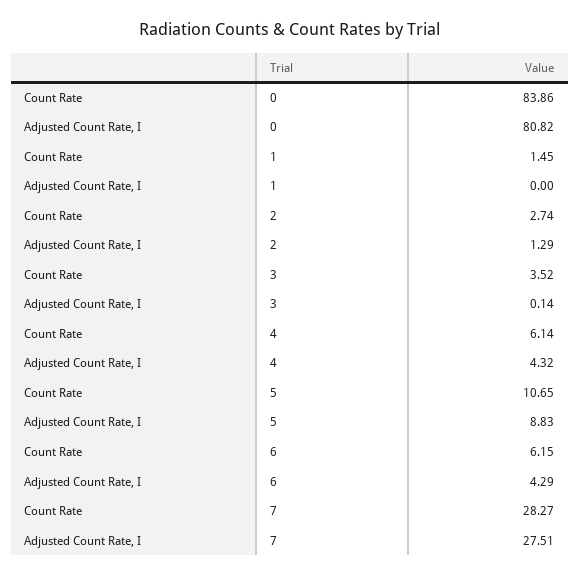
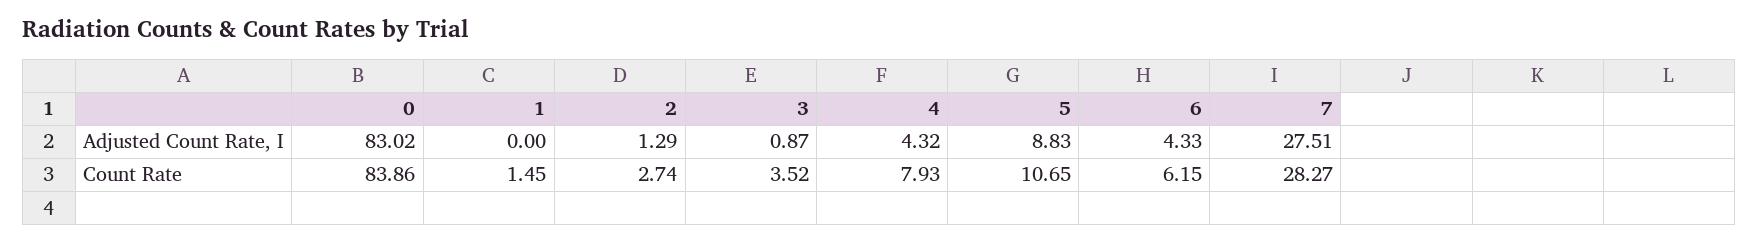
  {
    "Count Rate": {
      "0": 83.86,
      "1": 1.45,
      "2": 2.74,
      "3": 3.52,
-     "4": 6.14,
+     "4": 7.93,
      "5": 10.65,
      "6": 6.15,
      "7": 28.27
    },
    "Adjusted Count Rate, I": {
-     "0": 80.82,
+     "0": 83.02,
      "1": 0,
      "2": 1.29,
-     "3": 0.14,
+     "3": 0.87,
      "4": 4.32,
      "5": 8.83,
-     "6": 4.29,
+     "6": 4.33,
      "7": 27.51
    }
  }

